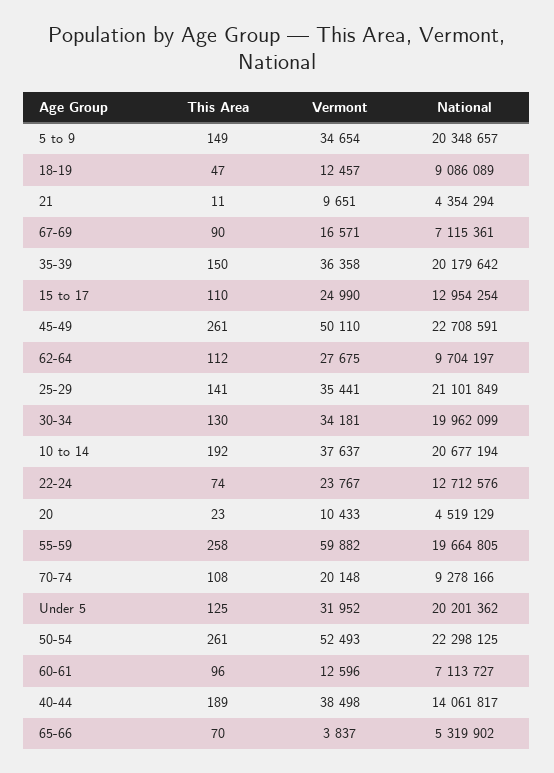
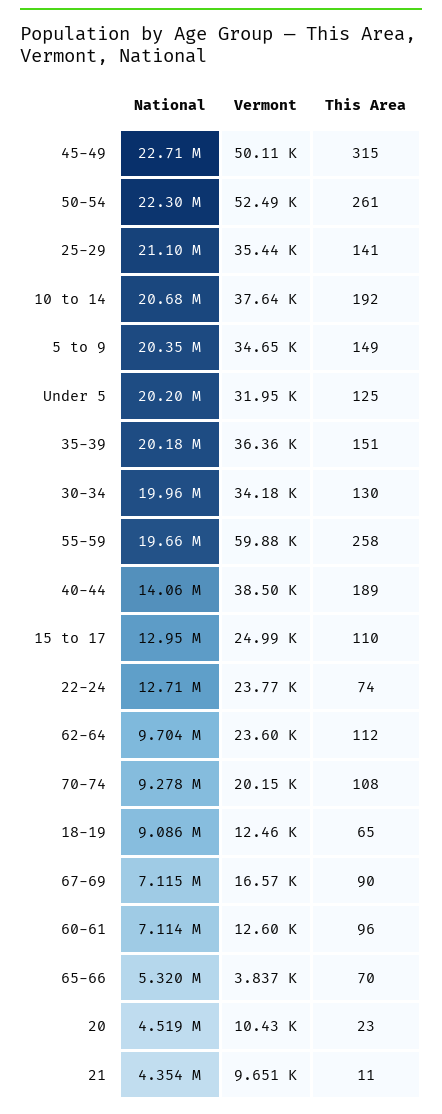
  {
    "This Area": {
      "5 to 9": 149,
-     "18-19": 47,
+     "18-19": 65,
      "21": 11,
      "67-69": 90,
-     "35-39": 150,
+     "35-39": 151,
      "15 to 17": 110,
-     "45-49": 261,
+     "45-49": 315,
      "62-64": 112,
      "25-29": 141,
      "30-34": 130,
      "10 to 14": 192,
      "22-24": 74,
      "20": 23,
      "55-59": 258,
      "70-74": 108,
      "Under 5": 125,
      "50-54": 261,
      "60-61": 96,
      "40-44": 189,
      "65-66": 70
    },
    "Vermont": {
      "5 to 9": 34654,
      "18-19": 12457,
      "21": 9651,
      "67-69": 16571,
      "35-39": 36358,
      "15 to 17": 24990,
      "45-49": 50110,
-     "62-64": 27675,
+     "62-64": 23600,
      "25-29": 35441,
      "30-34": 34181,
      "10 to 14": 37637,
      "22-24": 23767,
      "20": 10433,
      "55-59": 59882,
      "70-74": 20148,
      "Under 5": 31952,
      "50-54": 52493,
      "60-61": 12596,
      "40-44": 38498,
      "65-66": 3837
    },
    "National": {
      "5 to 9": 20348657,
      "18-19": 9086089,
      "21": 4354294,
      "67-69": 7115361,
      "35-39": 20179642,
      "15 to 17": 12954254,
      "45-49": 22708591,
      "62-64": 9704197,
      "25-29": 21101849,
      "30-34": 19962099,
      "10 to 14": 20677194,
      "22-24": 12712576,
      "20": 4519129,
      "55-59": 19664805,
      "70-74": 9278166,
      "Under 5": 20201362,
      "50-54": 22298125,
      "60-61": 7113727,
      "40-44": 14061817,
      "65-66": 5319902
    }
  }

